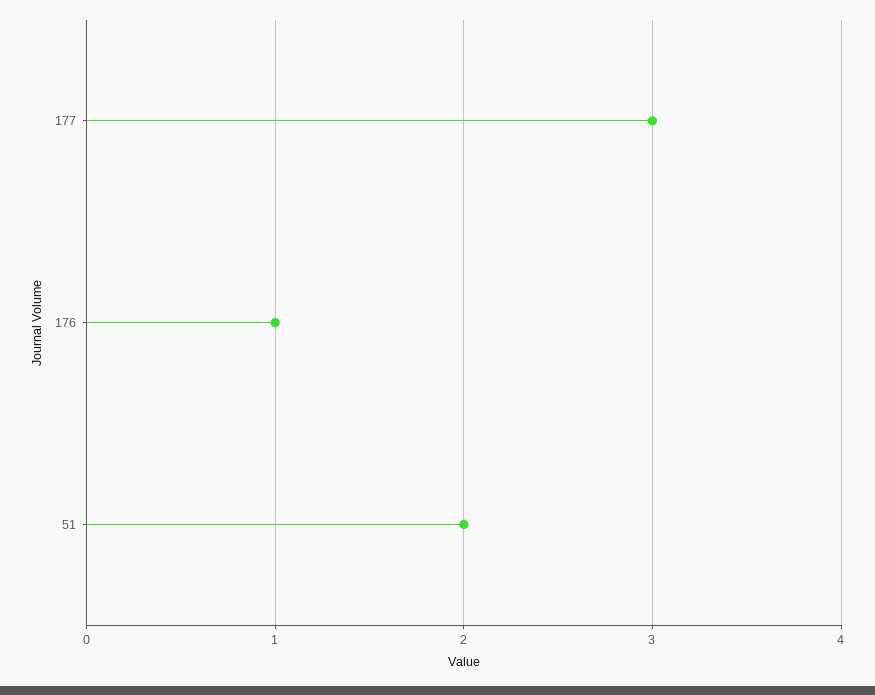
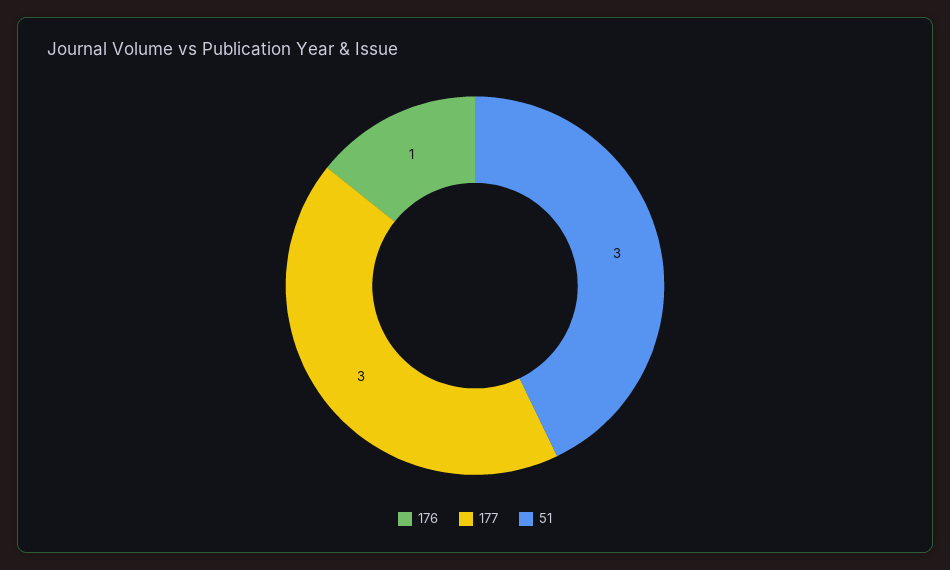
  {
    "177": 3,
    "176": 1,
-   "51": 2
+   "51": 3
  }

